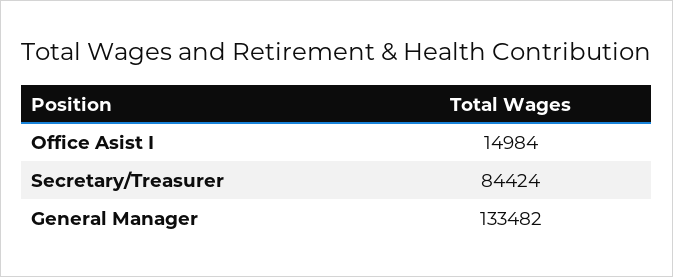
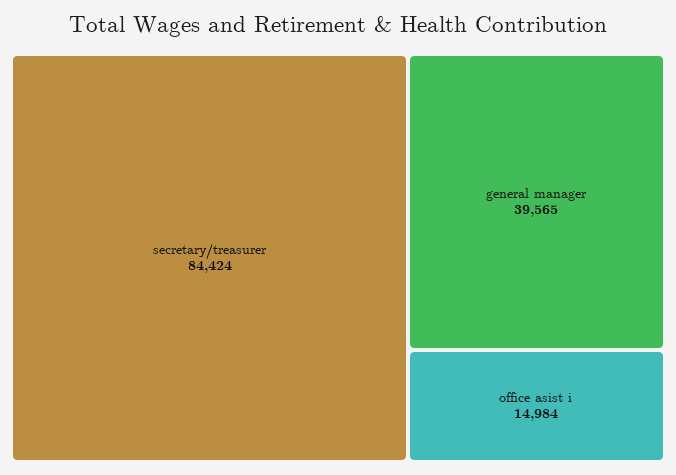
  {
    "Office Asist I": 14984,
    "Secretary/Treasurer": 84424,
-   "General Manager": 133482
+   "General Manager": 39565
  }

